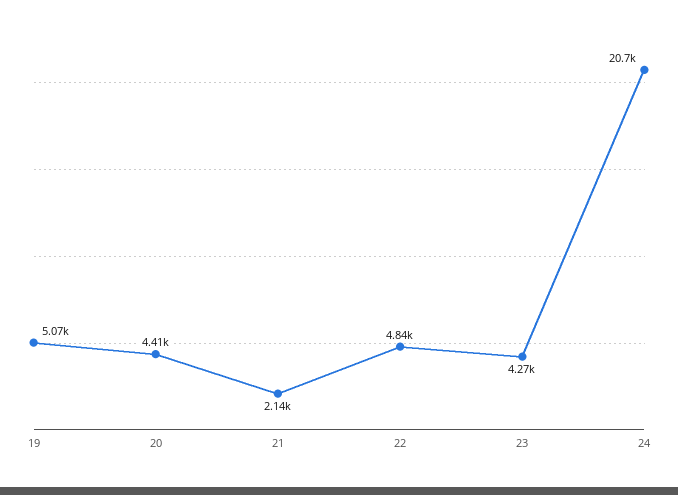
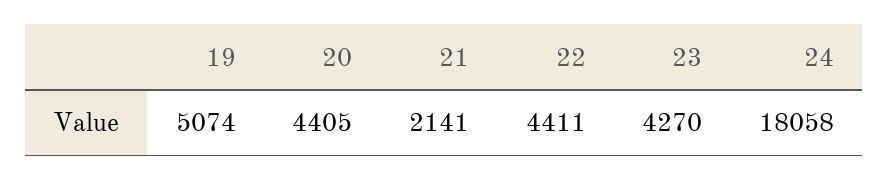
  {
    "19": 5074,
    "20": 4405,
    "21": 2141,
-   "22": 4840,
+   "22": 4411,
    "23": 4270,
-   "24": 20700
+   "24": 18058
  }

